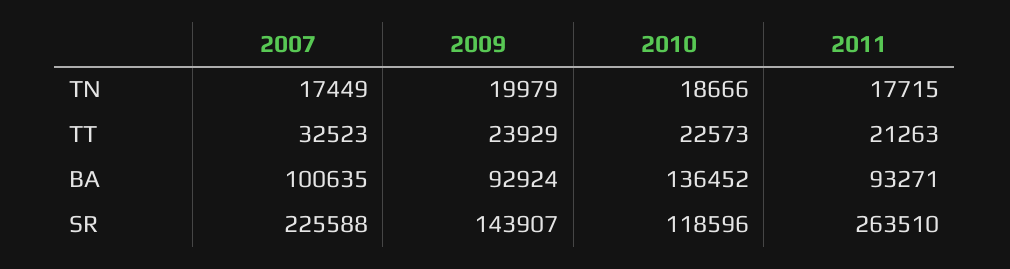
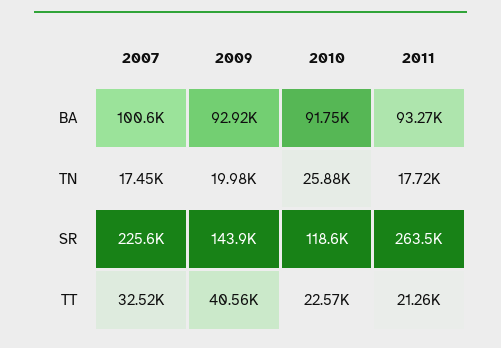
  {
    "2007": {
      "TN": 17449,
      "TT": 32523,
      "BA": 100635,
      "SR": 225588
    },
    "2009": {
      "TN": 19979,
-     "TT": 23929,
+     "TT": 40560,
      "BA": 92924,
      "SR": 143907
    },
    "2010": {
-     "TN": 18666,
+     "TN": 25880,
      "TT": 22573,
-     "BA": 136452,
+     "BA": 91750,
      "SR": 118596
    },
    "2011": {
      "TN": 17715,
      "TT": 21263,
      "BA": 93271,
      "SR": 263510
    }
  }

